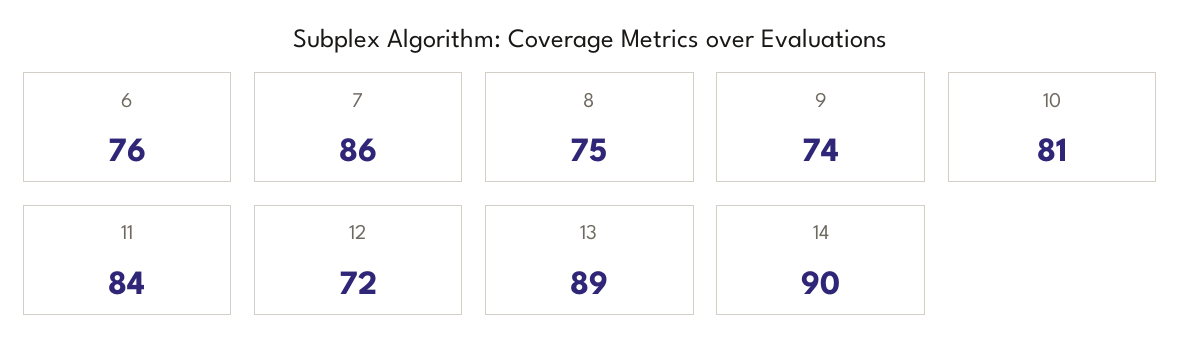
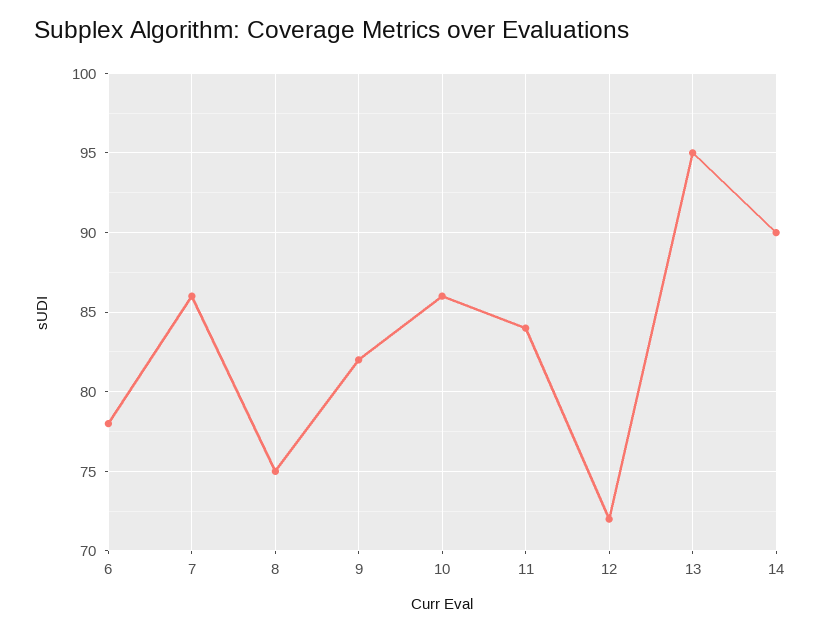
  {
-   "6": 76,
+   "6": 78,
    "7": 86,
    "8": 75,
-   "9": 74,
+   "9": 82,
-   "10": 81,
+   "10": 86,
    "11": 84,
    "12": 72,
-   "13": 89,
+   "13": 95,
    "14": 90
  }

